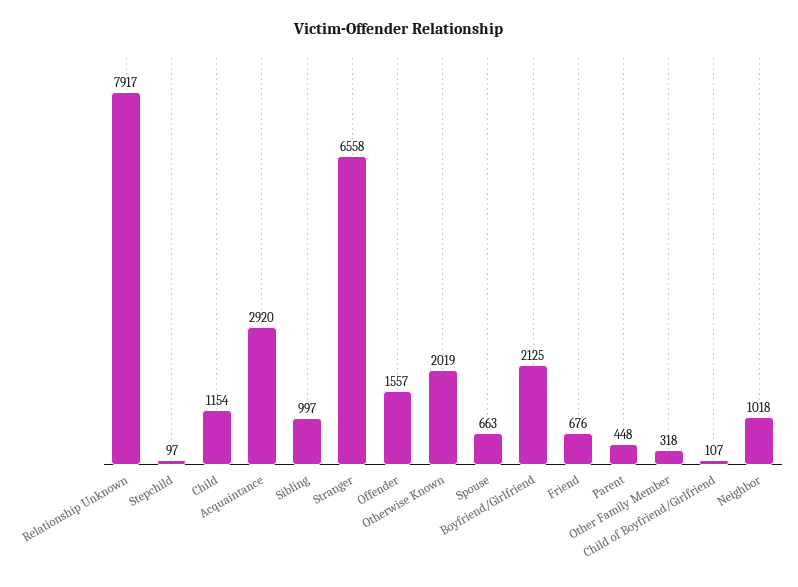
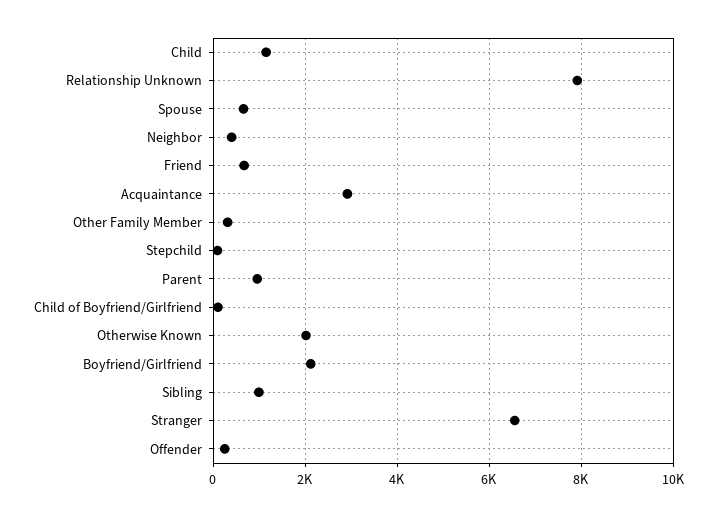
  {
    "Relationship Unknown": 7917,
    "Stepchild": 97,
    "Child": 1154,
    "Acquaintance": 2920,
    "Sibling": 997,
    "Stranger": 6558,
-   "Offender": 1557,
+   "Offender": 200,
    "Otherwise Known": 2019,
    "Spouse": 663,
    "Boyfriend/Girlfriend": 2125,
    "Friend": 676,
-   "Parent": 448,
+   "Parent": 1000,
    "Other Family Member": 318,
    "Child of Boyfriend/Girlfriend": 107,
-   "Neighbor": 1018
+   "Neighbor": 400
  }

